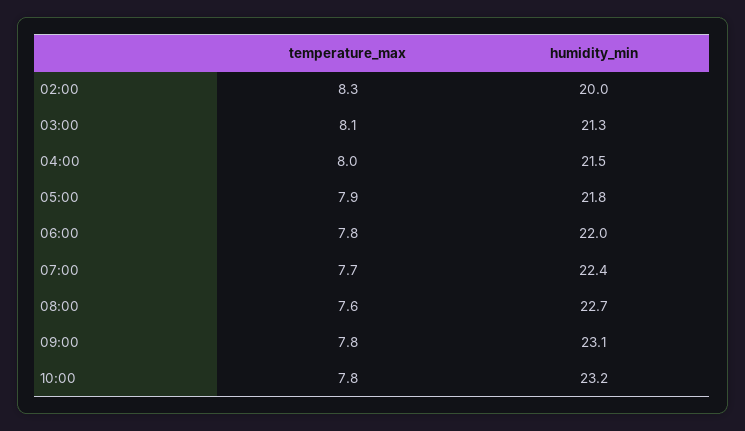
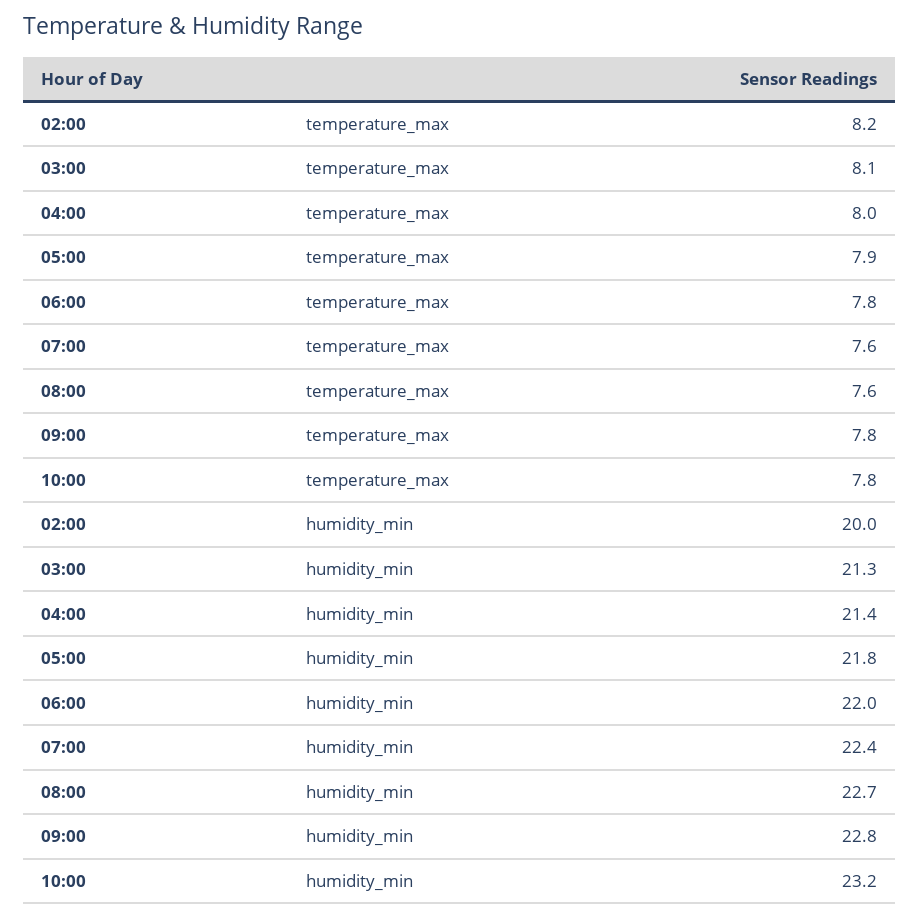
  {
    "temperature_max": {
-     "02:00": 8.3,
+     "02:00": 8.2,
      "03:00": 8.1,
      "04:00": 8,
      "05:00": 7.9,
      "06:00": 7.8,
-     "07:00": 7.7,
+     "07:00": 7.6,
      "08:00": 7.6,
      "09:00": 7.8,
      "10:00": 7.8
    },
    "humidity_min": {
      "02:00": 20,
      "03:00": 21.3,
-     "04:00": 21.5,
+     "04:00": 21.4,
      "05:00": 21.8,
      "06:00": 22,
      "07:00": 22.4,
      "08:00": 22.7,
-     "09:00": 23.1,
+     "09:00": 22.8,
      "10:00": 23.2
    }
  }

